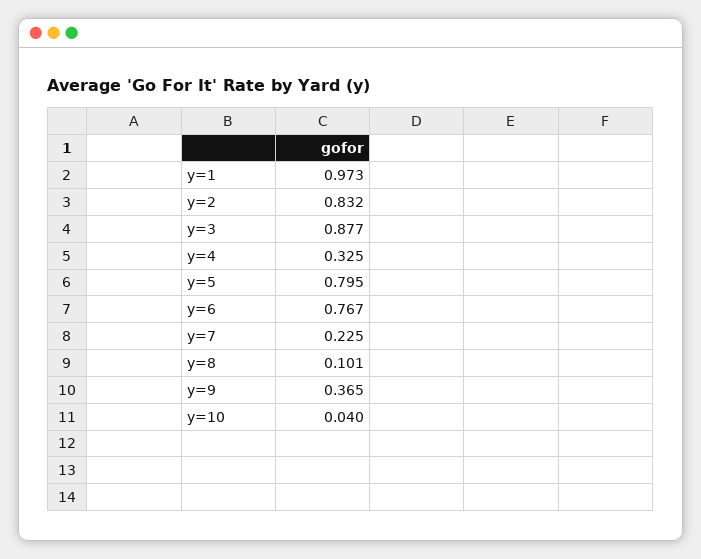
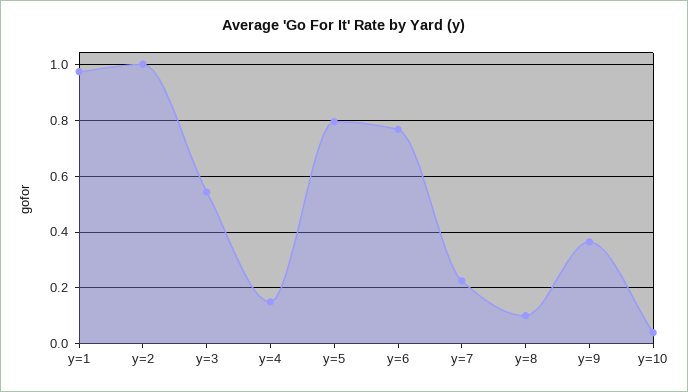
  {
    "y=1": 0.973,
-   "y=2": 0.832,
+   "y=2": 1,
-   "y=3": 0.877,
+   "y=3": 0.55,
-   "y=4": 0.325,
+   "y=4": 0.15,
    "y=5": 0.795,
    "y=6": 0.767,
    "y=7": 0.225,
    "y=8": 0.101,
    "y=9": 0.365,
    "y=10": 0.04
  }

